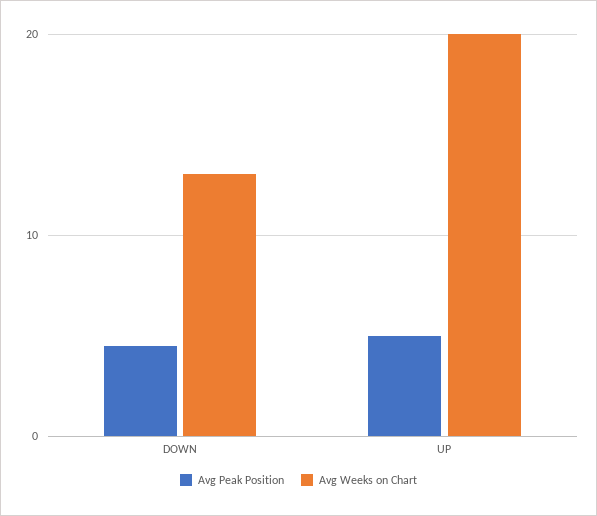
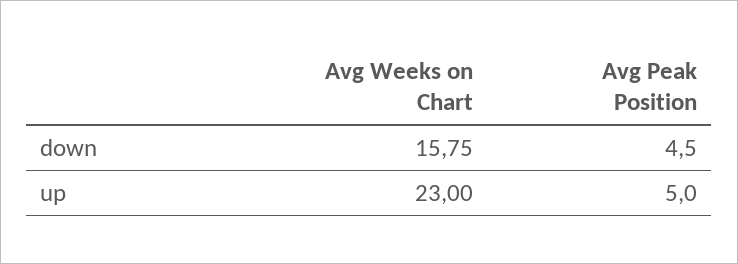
  {
    "Avg Peak Position": {
      "DOWN": 4.5,
      "UP": 5
    },
    "Avg Weeks on Chart": {
-     "DOWN": 13,
+     "DOWN": 15.75,
-     "UP": 20
+     "UP": 23
    }
  }

